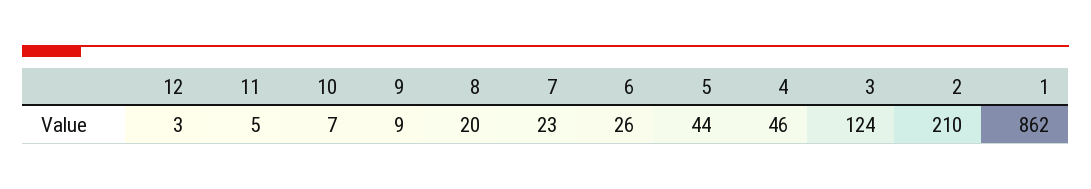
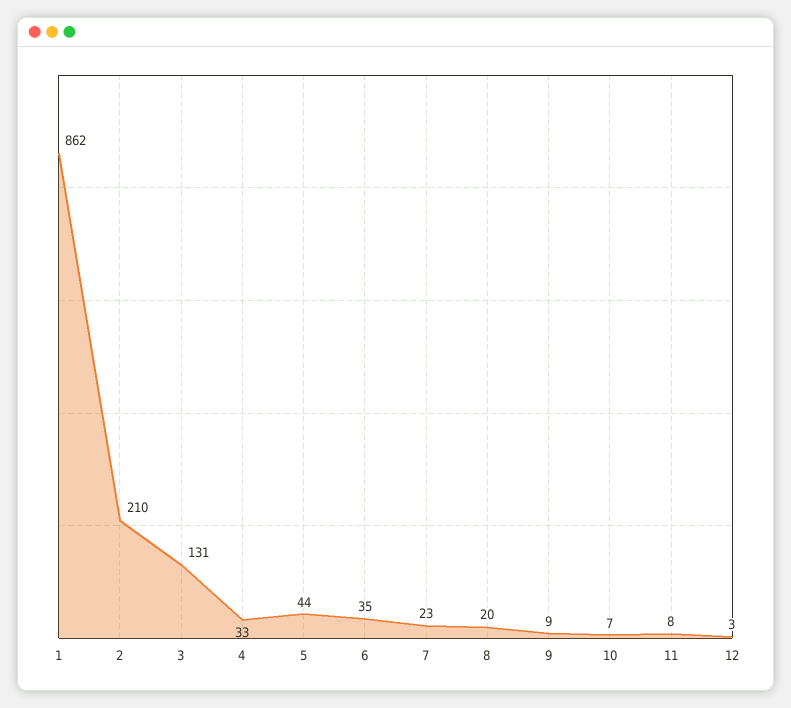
  {
    "12": 3,
-   "11": 5,
+   "11": 8,
    "10": 7,
    "9": 9,
    "8": 20,
    "7": 23,
-   "6": 26,
+   "6": 35,
    "5": 44,
-   "4": 46,
+   "4": 33,
-   "3": 124,
+   "3": 131,
    "2": 210,
    "1": 862
  }

